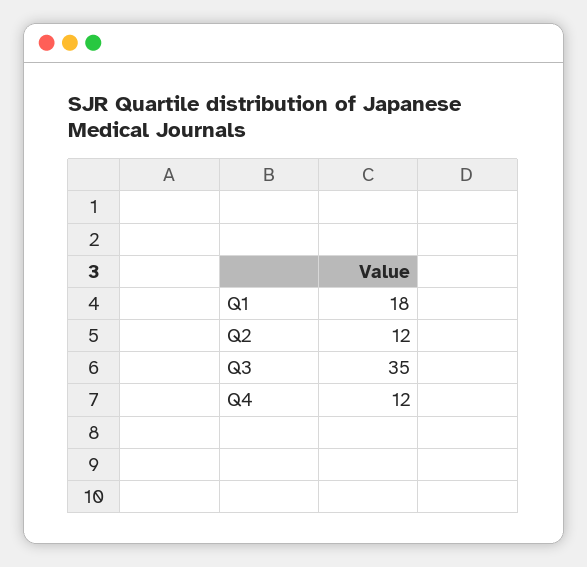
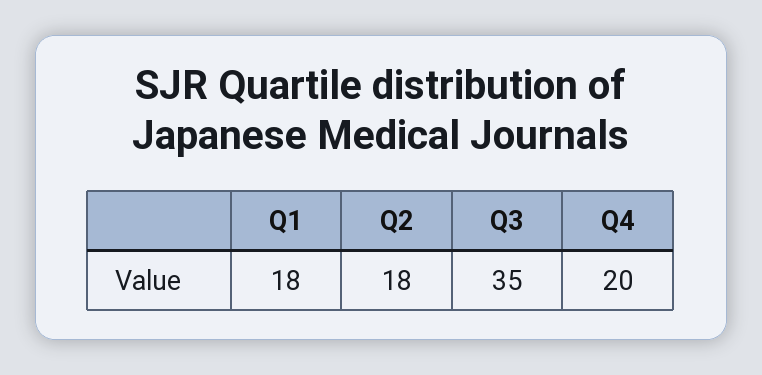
  {
    "Q1": 18,
-   "Q2": 12,
+   "Q2": 18,
    "Q3": 35,
-   "Q4": 12
+   "Q4": 20
  }

